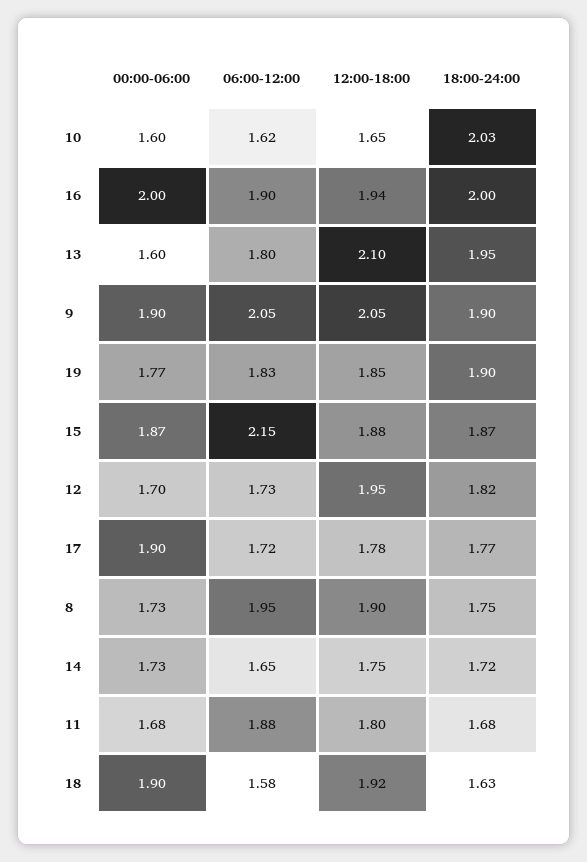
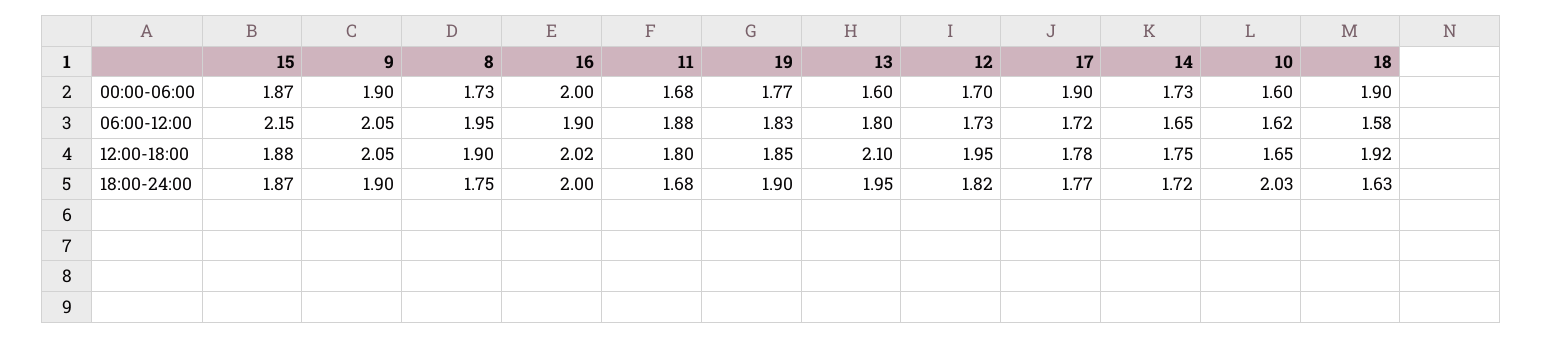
  {
    "00:00-06:00": {
      "10": 1.6,
      "16": 2,
      "13": 1.6,
      "9": 1.9,
      "19": 1.77,
      "15": 1.87,
      "12": 1.7,
      "17": 1.9,
      "8": 1.73,
      "14": 1.73,
      "11": 1.68,
      "18": 1.9
    },
    "06:00-12:00": {
      "10": 1.62,
      "16": 1.9,
      "13": 1.8,
      "9": 2.05,
      "19": 1.83,
      "15": 2.15,
      "12": 1.73,
      "17": 1.72,
      "8": 1.95,
      "14": 1.65,
      "11": 1.88,
      "18": 1.58
    },
    "12:00-18:00": {
      "10": 1.65,
-     "16": 1.94,
+     "16": 2.02,
      "13": 2.1,
      "9": 2.05,
      "19": 1.85,
      "15": 1.88,
      "12": 1.95,
      "17": 1.78,
      "8": 1.9,
      "14": 1.75,
      "11": 1.8,
      "18": 1.92
    },
    "18:00-24:00": {
      "10": 2.03,
      "16": 2,
      "13": 1.95,
      "9": 1.9,
      "19": 1.9,
      "15": 1.87,
      "12": 1.82,
      "17": 1.77,
      "8": 1.75,
      "14": 1.72,
      "11": 1.68,
      "18": 1.63
    }
  }

